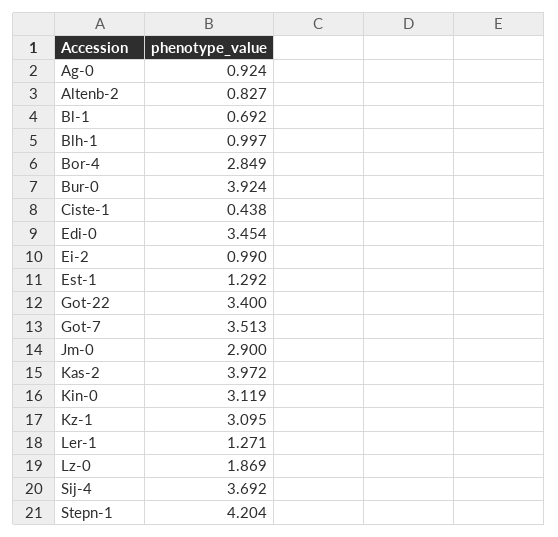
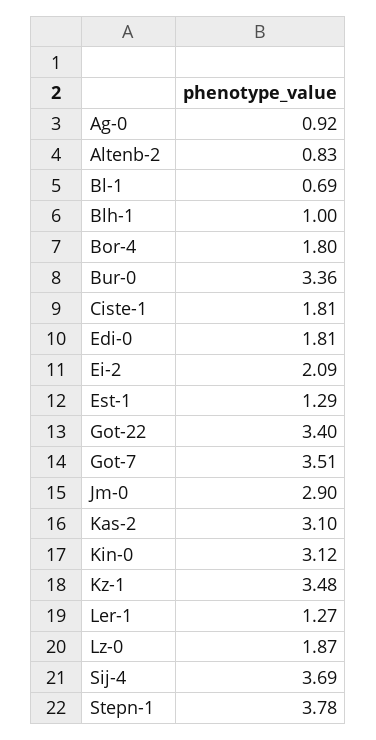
  {
    "Ag-0": 0.924,
    "Altenb-2": 0.827,
    "Bl-1": 0.692,
    "Blh-1": 0.997,
-   "Bor-4": 2.849,
+   "Bor-4": 1.8,
-   "Bur-0": 3.924,
+   "Bur-0": 3.36,
-   "Ciste-1": 0.438,
+   "Ciste-1": 1.81,
-   "Edi-0": 3.454,
+   "Edi-0": 1.81,
-   "Ei-2": 0.99,
+   "Ei-2": 2.09,
    "Est-1": 1.292,
    "Got-22": 3.4,
    "Got-7": 3.513,
    "Jm-0": 2.9,
-   "Kas-2": 3.972,
+   "Kas-2": 3.1,
    "Kin-0": 3.119,
-   "Kz-1": 3.095,
+   "Kz-1": 3.48,
    "Ler-1": 1.271,
    "Lz-0": 1.869,
    "Sij-4": 3.692,
-   "Stepn-1": 4.204
+   "Stepn-1": 3.78
  }

